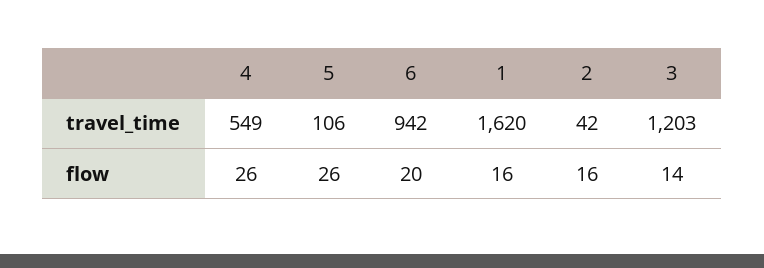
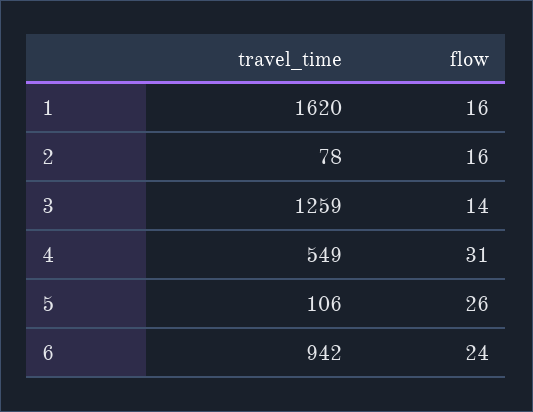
  {
    "4": {
      "travel_time": 549,
-     "flow": 26
+     "flow": 31
    },
    "5": {
      "travel_time": 106,
      "flow": 26
    },
    "6": {
      "travel_time": 942,
-     "flow": 20
+     "flow": 24
    },
    "1": {
      "travel_time": 1620,
      "flow": 16
    },
    "2": {
-     "travel_time": 42,
+     "travel_time": 78,
      "flow": 16
    },
    "3": {
-     "travel_time": 1203,
+     "travel_time": 1259,
      "flow": 14
    }
  }

